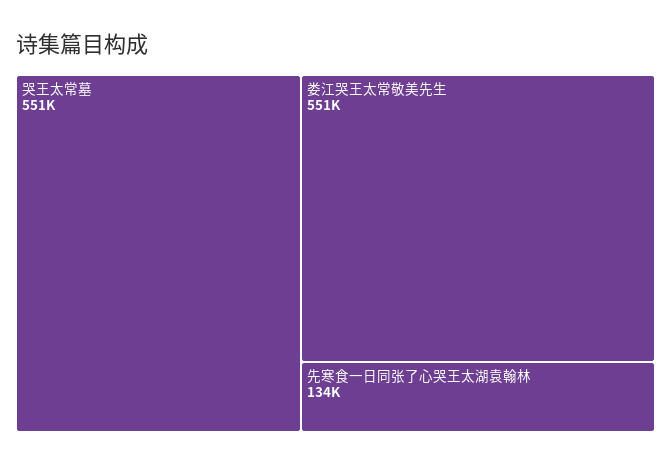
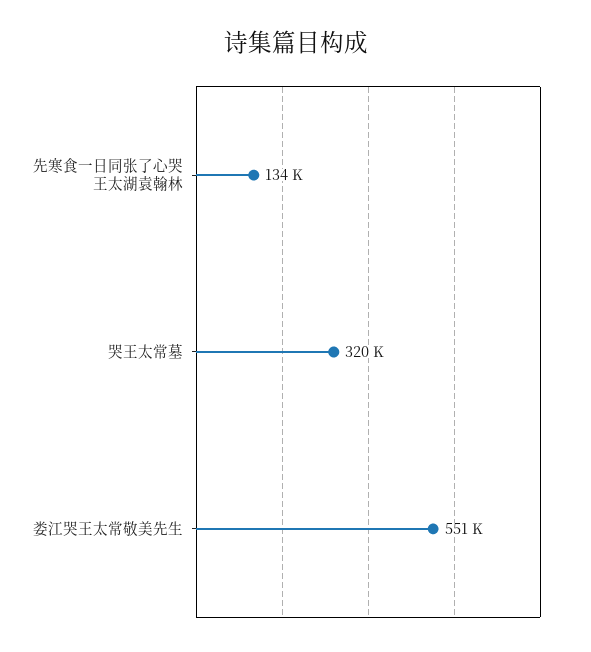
  {
-   "哭王太常墓": 551000,
+   "哭王太常墓": 320000,
    "娄江哭王太常敬美先生": 551000,
    "先寒食一日同张了心哭王太湖袁翰林": 134000
  }

